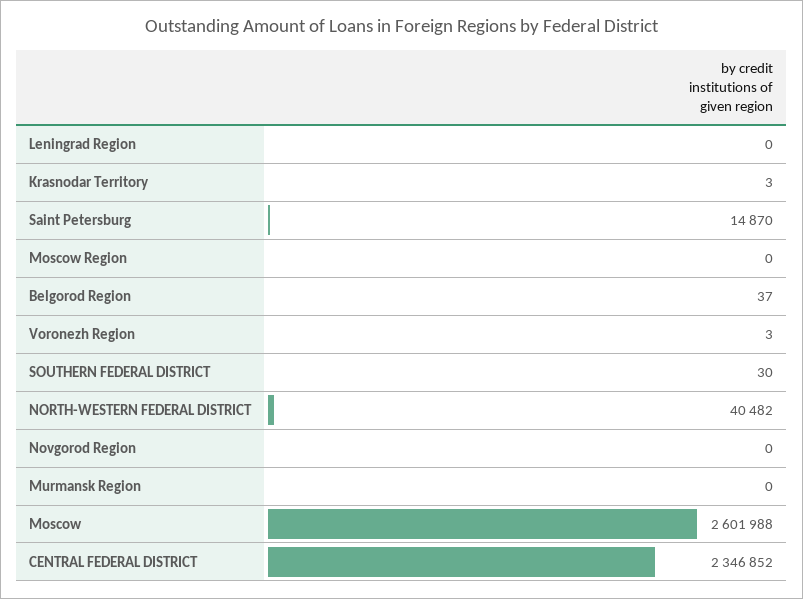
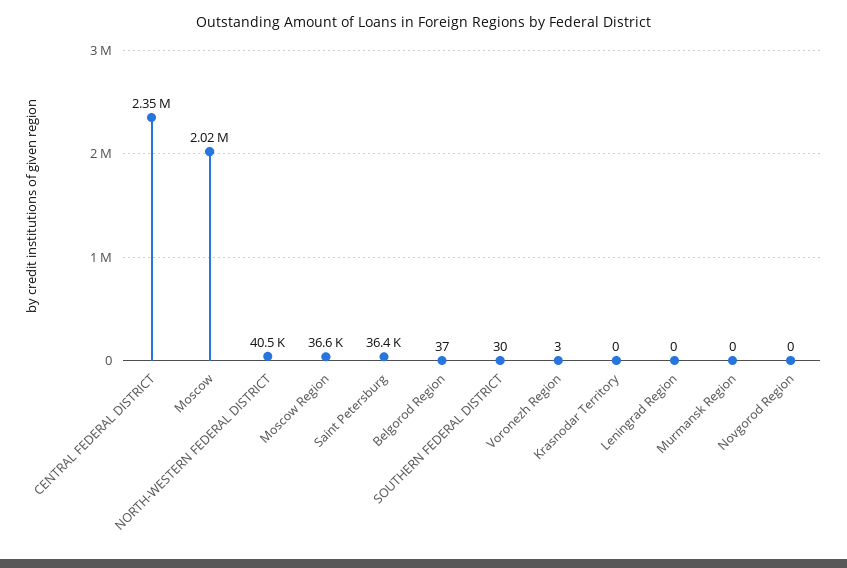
  {
    "Leningrad Region": 0,
-   "Krasnodar Territory": 3,
+   "Krasnodar Territory": 0,
-   "Saint Petersburg": 14870,
+   "Saint Petersburg": 36400,
-   "Moscow Region": 0,
+   "Moscow Region": 36600,
    "Belgorod Region": 37,
    "Voronezh Region": 3,
    "SOUTHERN FEDERAL DISTRICT": 30,
    "NORTH-WESTERN FEDERAL DISTRICT": 40482,
    "Novgorod Region": 0,
    "Murmansk Region": 0,
-   "Moscow": 2601988,
+   "Moscow": 2020000,
    "CENTRAL FEDERAL DISTRICT": 2346852
  }

